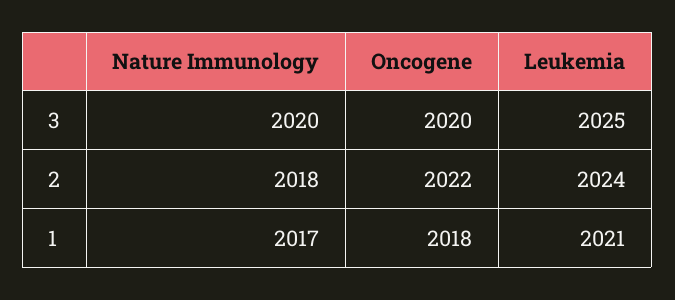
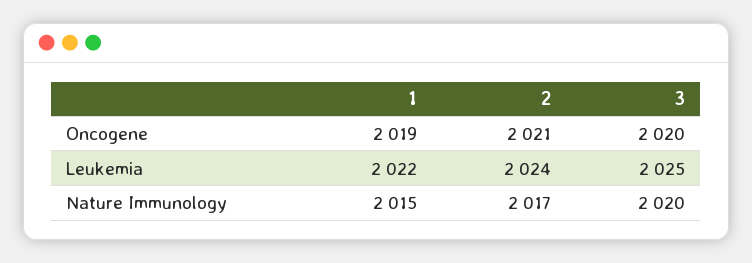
  {
    "Nature Immunology": {
      "3": 2020,
-     "2": 2018,
+     "2": 2017,
-     "1": 2017
+     "1": 2015
    },
    "Oncogene": {
      "3": 2020,
-     "2": 2022,
+     "2": 2021,
-     "1": 2018
+     "1": 2019
    },
    "Leukemia": {
      "3": 2025,
      "2": 2024,
-     "1": 2021
+     "1": 2022
    }
  }

